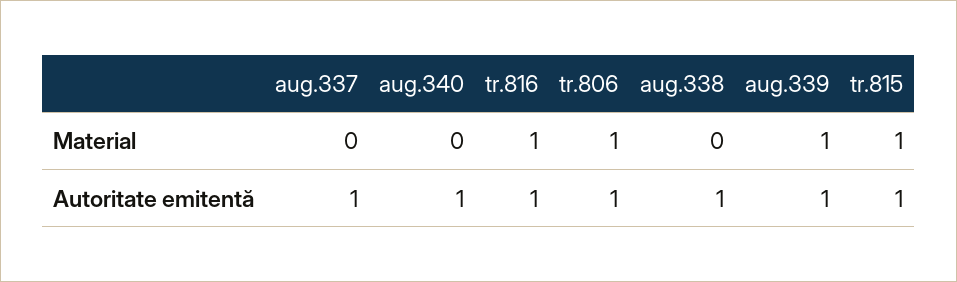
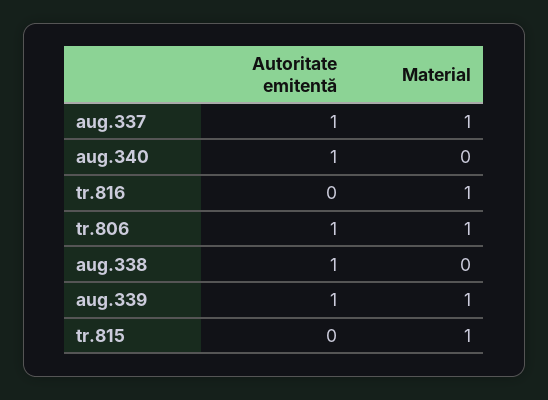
  {
    "aug.337": {
-     "Material": 0,
+     "Material": 1,
      "Autoritate emitentă": 1
    },
    "aug.340": {
      "Material": 0,
      "Autoritate emitentă": 1
    },
    "tr.816": {
      "Material": 1,
-     "Autoritate emitentă": 1
+     "Autoritate emitentă": 0
    },
    "tr.806": {
      "Material": 1,
      "Autoritate emitentă": 1
    },
    "aug.338": {
      "Material": 0,
      "Autoritate emitentă": 1
    },
    "aug.339": {
      "Material": 1,
      "Autoritate emitentă": 1
    },
    "tr.815": {
      "Material": 1,
-     "Autoritate emitentă": 1
+     "Autoritate emitentă": 0
    }
  }

